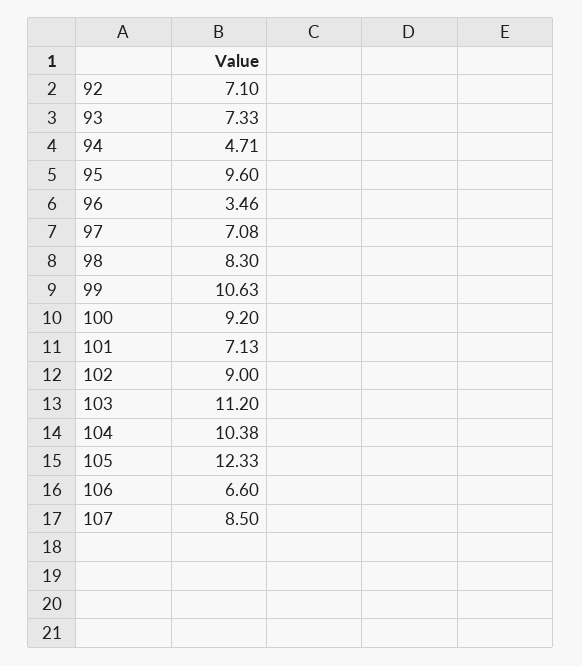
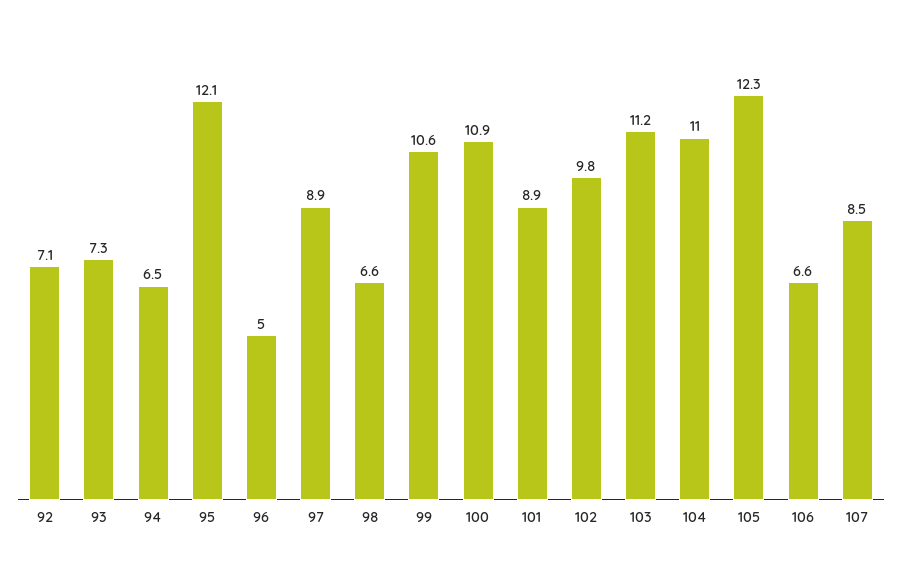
  {
    "92": 7.1,
    "93": 7.33,
-   "94": 4.71,
+   "94": 6.5,
-   "95": 9.6,
+   "95": 12.1,
-   "96": 3.46,
+   "96": 5,
-   "97": 7.08,
+   "97": 8.9,
-   "98": 8.3,
+   "98": 6.6,
    "99": 10.63,
-   "100": 9.2,
+   "100": 10.9,
-   "101": 7.13,
+   "101": 8.9,
-   "102": 9,
+   "102": 9.8,
    "103": 11.2,
-   "104": 10.38,
+   "104": 11,
    "105": 12.33,
    "106": 6.6,
    "107": 8.5
  }

